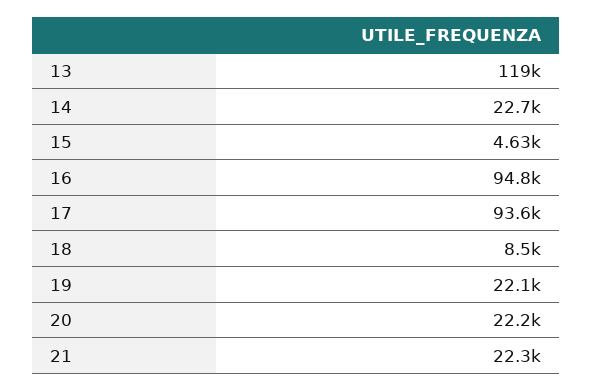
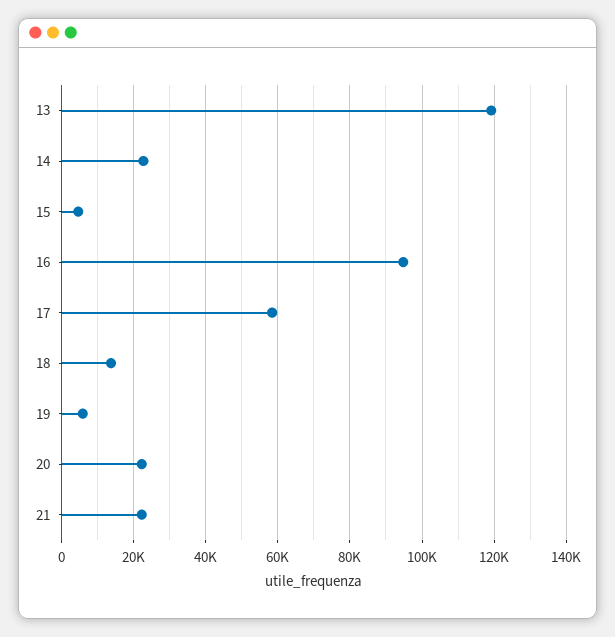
  {
    "13": 119000,
    "14": 22700,
    "15": 4630,
    "16": 94800,
-   "17": 93600,
+   "17": 58000,
-   "18": 8500,
+   "18": 14000,
-   "19": 22100,
+   "19": 6000,
    "20": 22200,
    "21": 22300
  }

